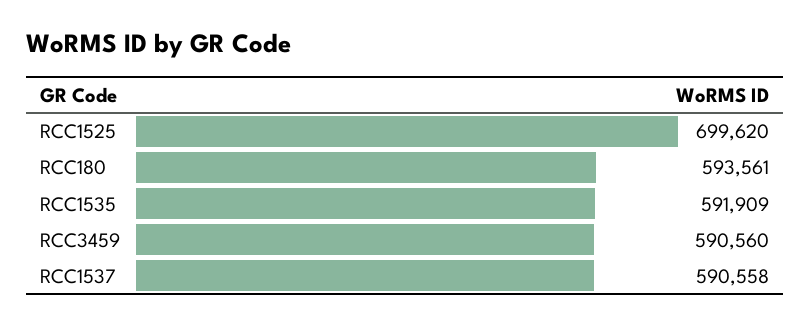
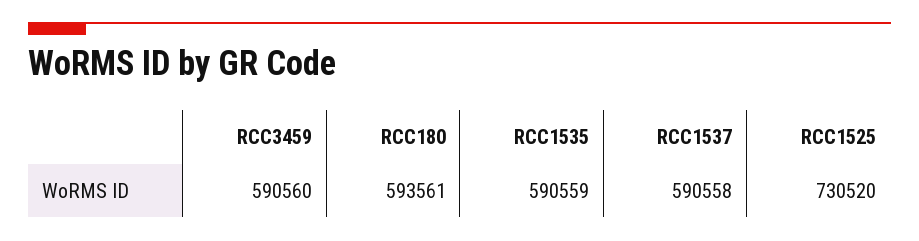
  {
-   "RCC1525": 699620,
+   "RCC1525": 730520,
    "RCC180": 593561,
-   "RCC1535": 591909,
+   "RCC1535": 590559,
    "RCC3459": 590560,
    "RCC1537": 590558
  }

